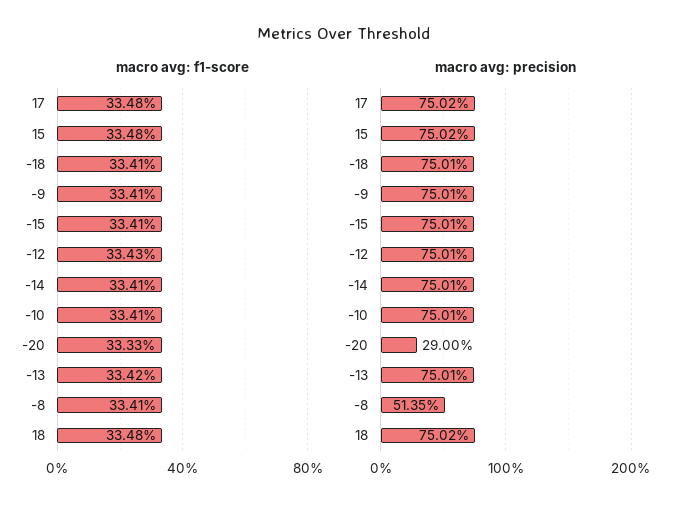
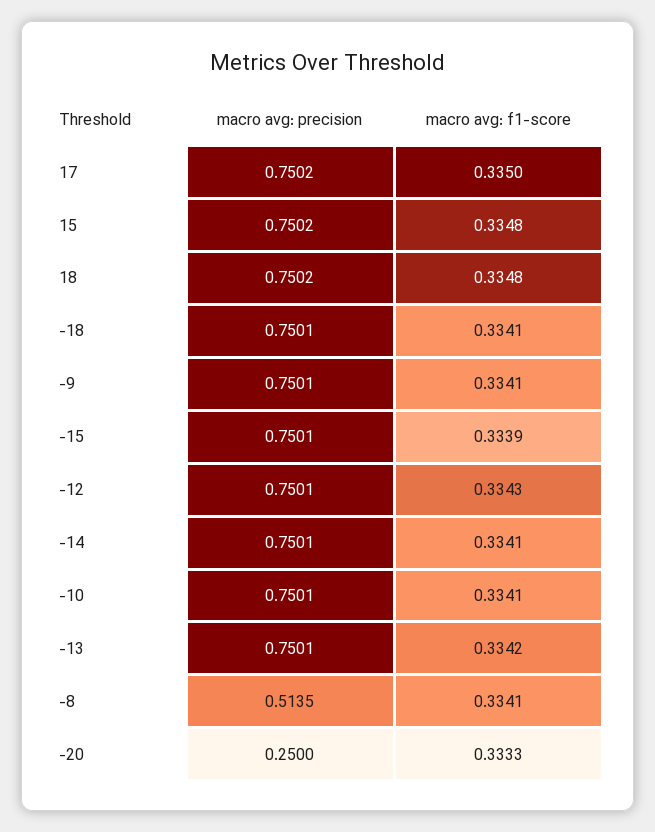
  {
    "macro avg: f1-score": {
-     "17": 0.3348,
+     "17": 0.335,
      "15": 0.3348,
      "-18": 0.3341,
      "-9": 0.3341,
-     "-15": 0.3341,
+     "-15": 0.3339,
      "-12": 0.3343,
      "-14": 0.3341,
      "-10": 0.3341,
      "-20": 0.3333,
      "-13": 0.3342,
      "-8": 0.3341,
      "18": 0.3348
    },
    "macro avg: precision": {
      "17": 0.7502,
      "15": 0.7502,
      "-18": 0.7501,
      "-9": 0.7501,
      "-15": 0.7501,
      "-12": 0.7501,
      "-14": 0.7501,
      "-10": 0.7501,
-     "-20": 0.29,
+     "-20": 0.25,
      "-13": 0.7501,
      "-8": 0.5135,
      "18": 0.7502
    }
  }

